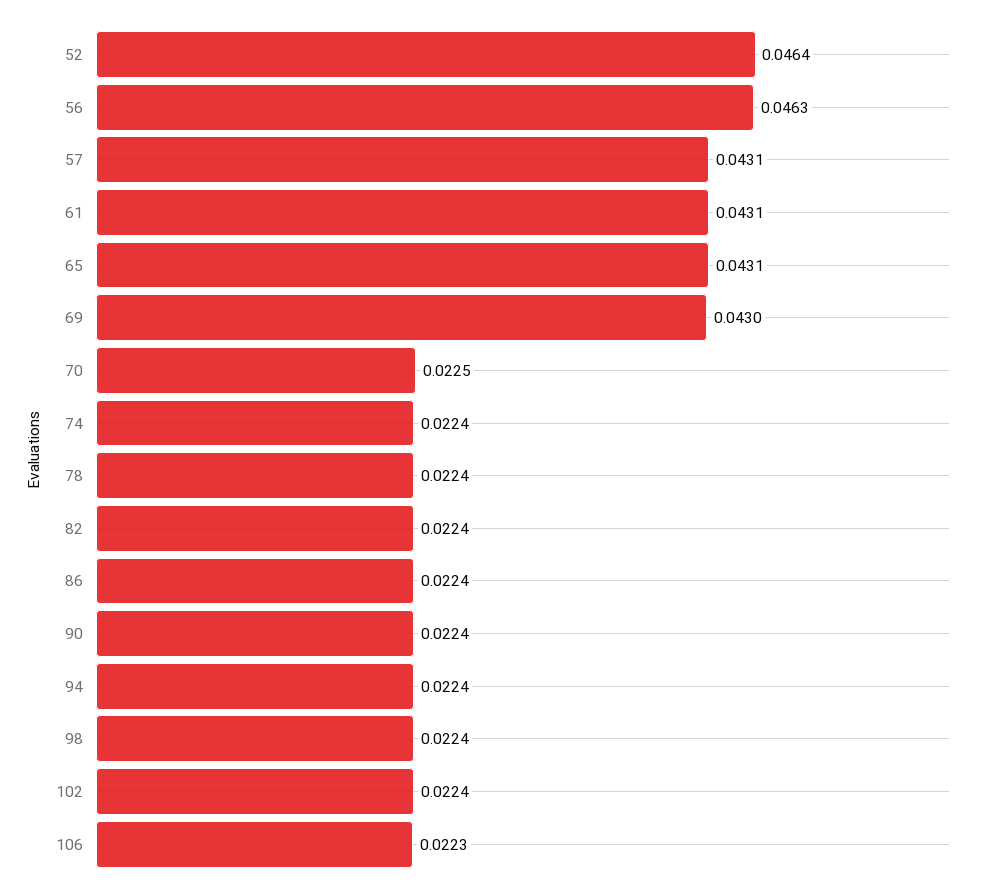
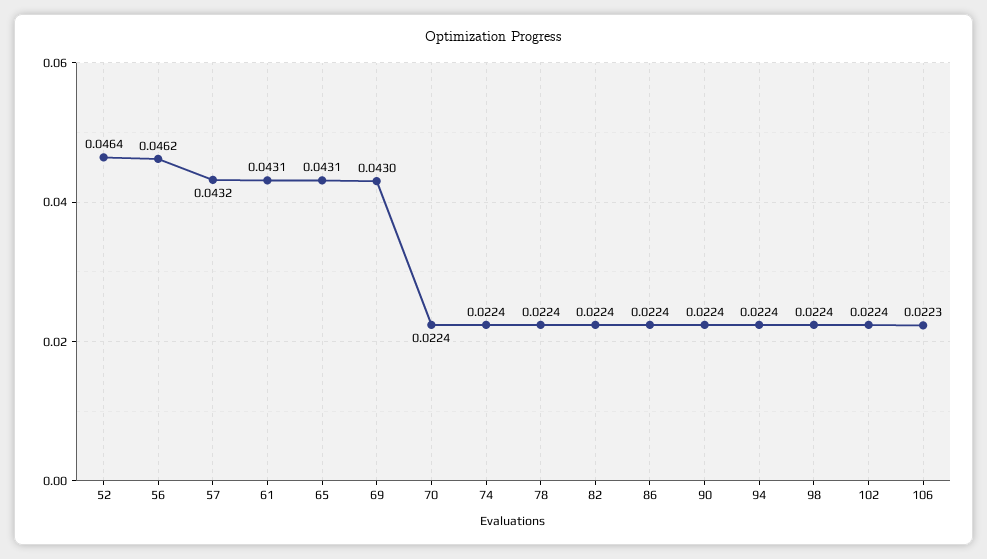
  {
    "52": 0.0464,
-   "56": 0.0463,
+   "56": 0.0462,
-   "57": 0.0431,
+   "57": 0.0432,
    "61": 0.0431,
    "65": 0.0431,
    "69": 0.043,
-   "70": 0.0225,
+   "70": 0.0224,
    "74": 0.0224,
    "78": 0.0224,
    "82": 0.0224,
    "86": 0.0224,
    "90": 0.0224,
    "94": 0.0224,
    "98": 0.0224,
    "102": 0.0224,
    "106": 0.0223
  }

